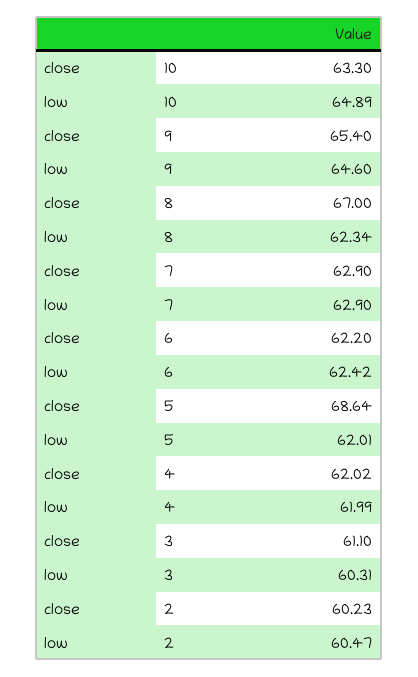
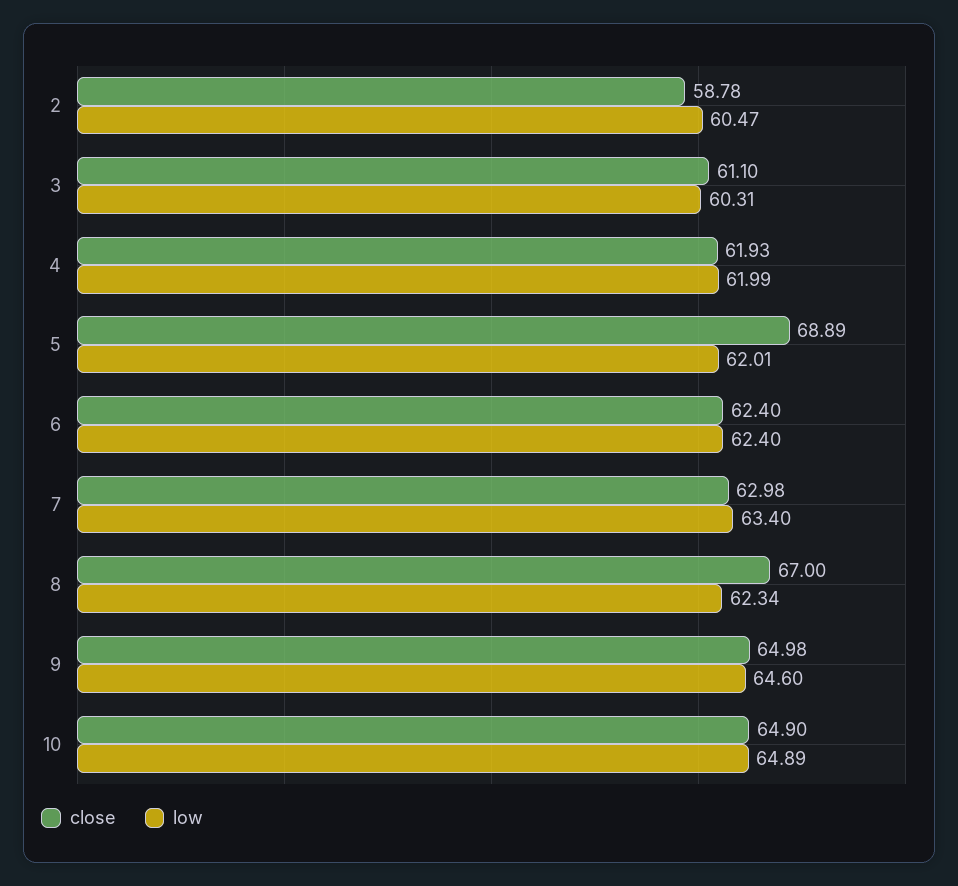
  {
    "close": {
-     "10": 63.3,
+     "10": 64.9,
-     "9": 65.4,
+     "9": 64.98,
      "8": 67,
-     "7": 62.9,
+     "7": 62.98,
-     "6": 62.2,
+     "6": 62.4,
-     "5": 68.64,
+     "5": 68.89,
-     "4": 62.02,
+     "4": 61.93,
      "3": 61.1,
-     "2": 60.23
+     "2": 58.78
    },
    "low": {
      "10": 64.89,
      "9": 64.6,
      "8": 62.34,
-     "7": 62.9,
+     "7": 63.4,
-     "6": 62.42,
+     "6": 62.4,
      "5": 62.01,
      "4": 61.99,
      "3": 60.31,
      "2": 60.47
    }
  }

